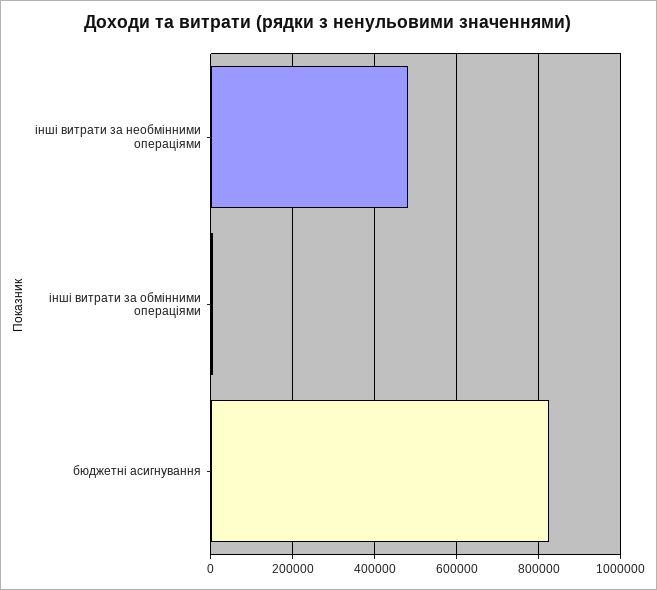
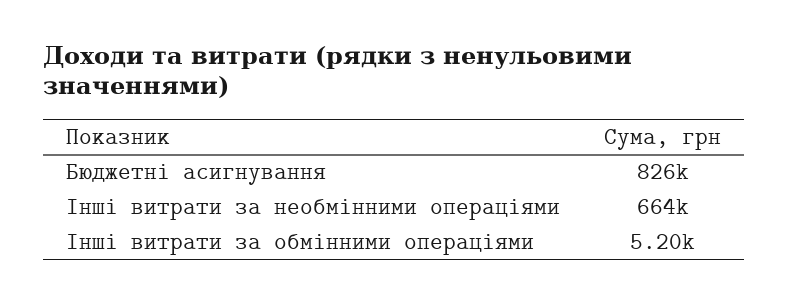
  {
-   "інші витрати за необмінними операціями": 480000,
+   "інші витрати за необмінними операціями": 664000,
    "інші витрати за обмінними операціями": 5200,
    "бюджетні асигнування": 826000
  }

